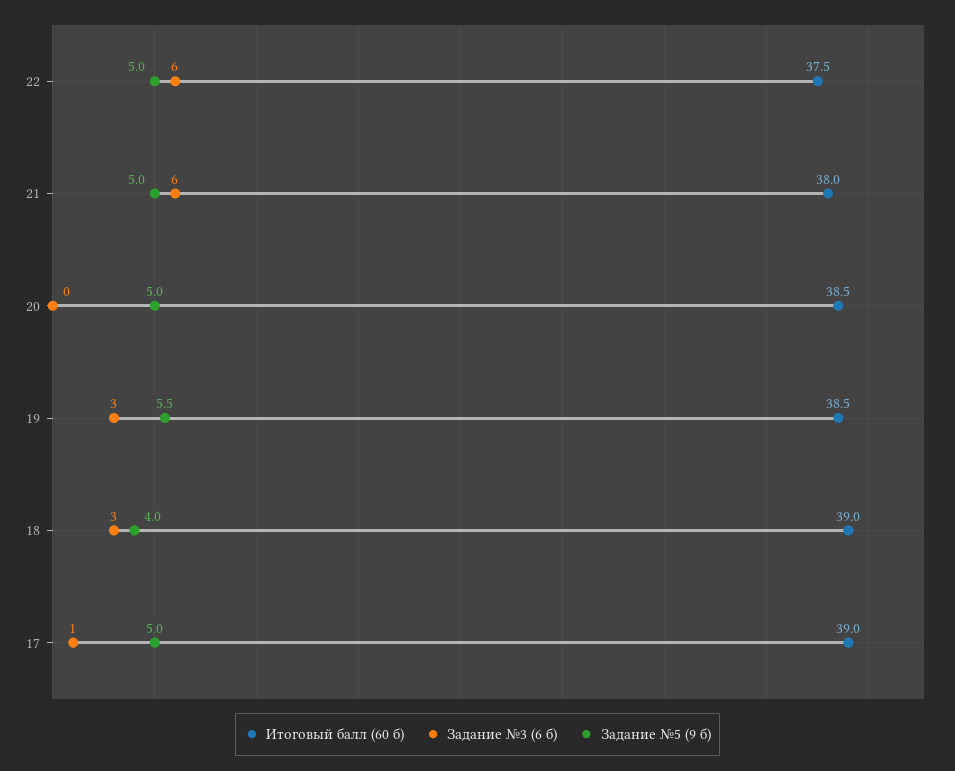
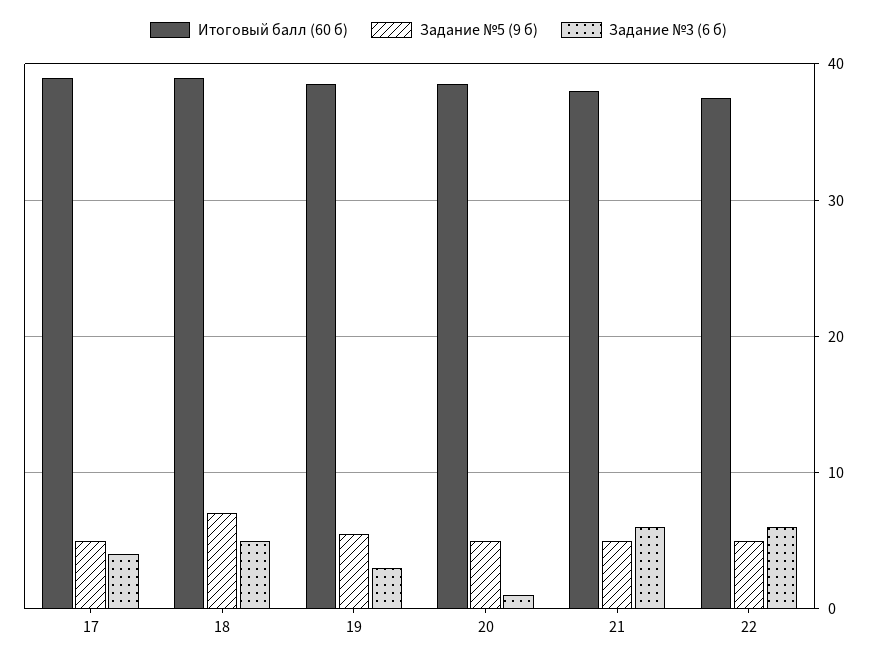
  {
    "Итоговый балл (60 б)": {
      "22": 37.5,
      "21": 38,
      "20": 38.5,
      "19": 38.5,
      "18": 39,
      "17": 39
    },
    "Задание №3 (6 б)": {
      "22": 6,
      "21": 6,
-     "20": 0,
+     "20": 1,
      "19": 3,
-     "18": 3,
+     "18": 5,
-     "17": 1
+     "17": 4
    },
    "Задание №5 (9 б)": {
      "22": 5,
      "21": 5,
      "20": 5,
      "19": 5.5,
-     "18": 4,
+     "18": 7,
      "17": 5
    }
  }

